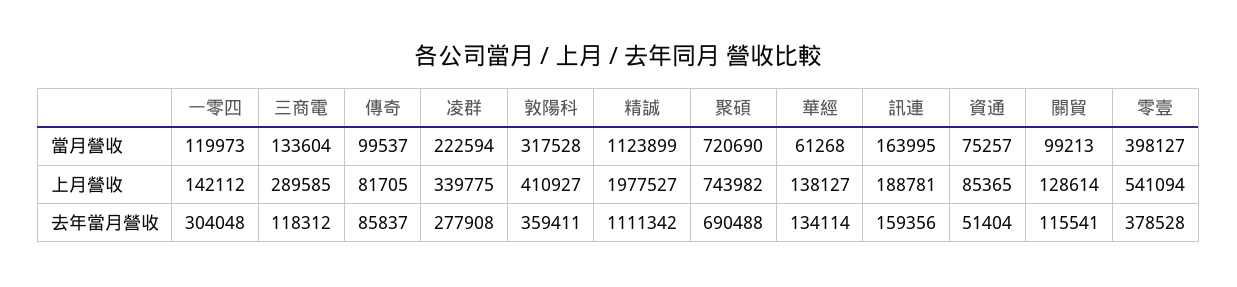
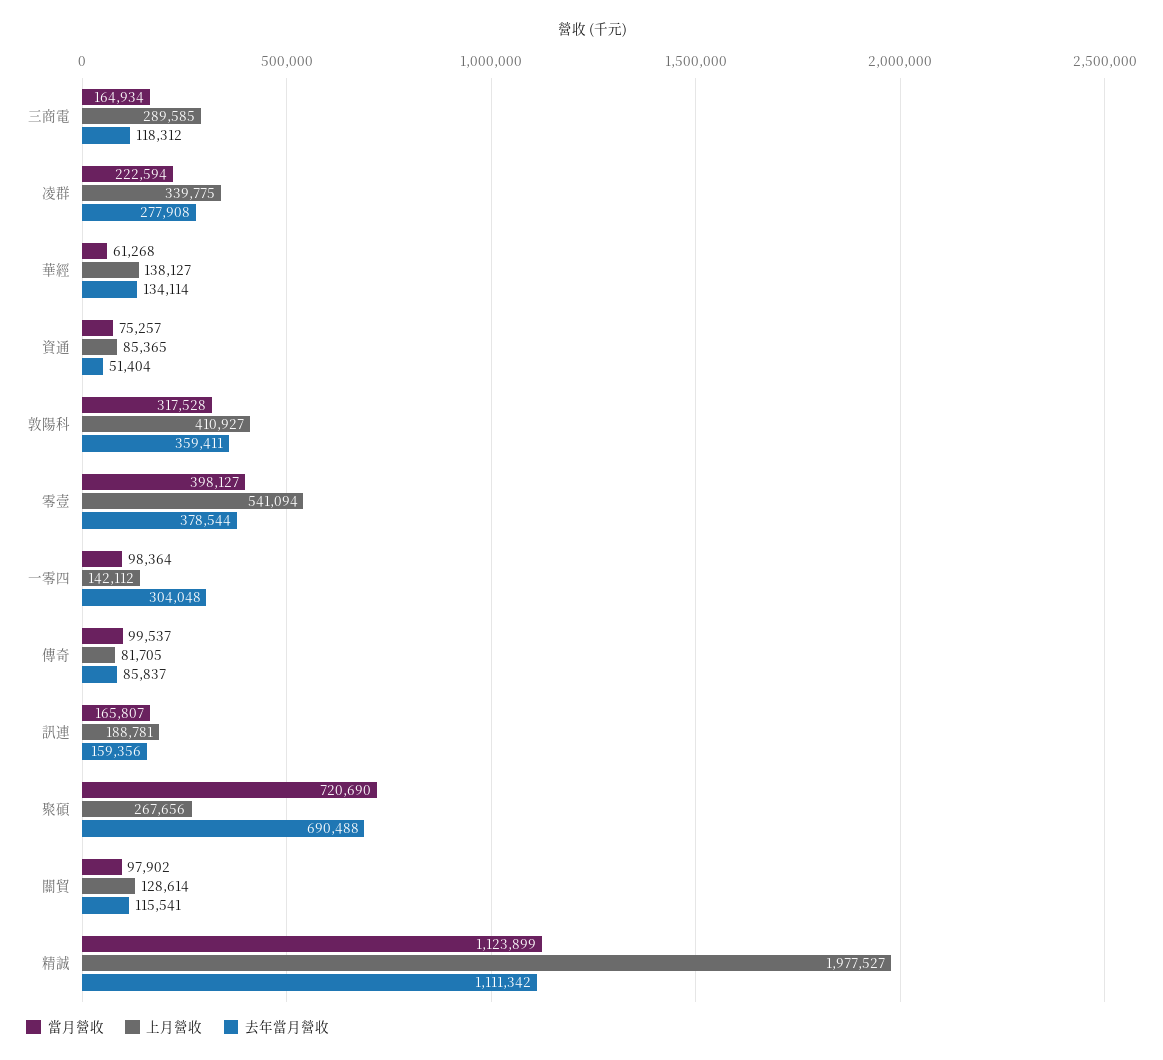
  {
    "當月營收": {
-     "一零四": 119973,
+     "一零四": 98364,
-     "三商電": 133604,
+     "三商電": 164934,
      "傳奇": 99537,
      "凌群": 222594,
      "敦陽科": 317528,
      "精誠": 1123899,
      "聚碩": 720690,
      "華經": 61268,
-     "訊連": 163995,
+     "訊連": 165807,
      "資通": 75257,
-     "關貿": 99213,
+     "關貿": 97902,
      "零壹": 398127
    },
    "上月營收": {
      "一零四": 142112,
      "三商電": 289585,
      "傳奇": 81705,
      "凌群": 339775,
      "敦陽科": 410927,
      "精誠": 1977527,
-     "聚碩": 743982,
+     "聚碩": 267656,
      "華經": 138127,
      "訊連": 188781,
      "資通": 85365,
      "關貿": 128614,
      "零壹": 541094
    },
    "去年當月營收": {
      "一零四": 304048,
      "三商電": 118312,
      "傳奇": 85837,
      "凌群": 277908,
      "敦陽科": 359411,
      "精誠": 1111342,
      "聚碩": 690488,
      "華經": 134114,
      "訊連": 159356,
      "資通": 51404,
      "關貿": 115541,
-     "零壹": 378528
+     "零壹": 378544
    }
  }

